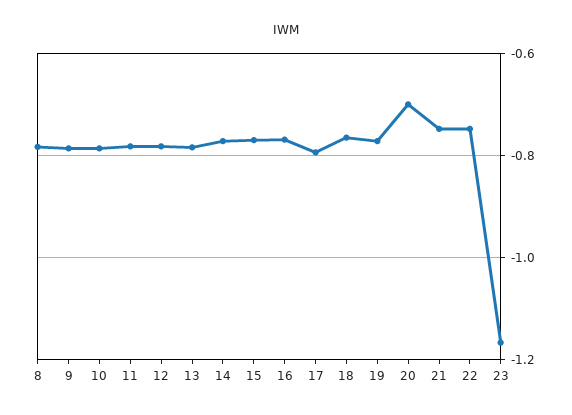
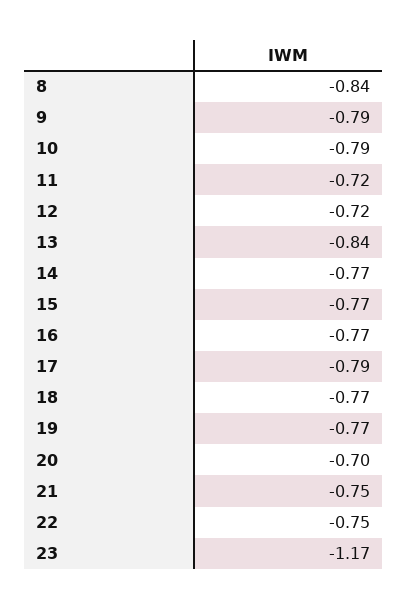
  {
-   "8": -0.78,
+   "8": -0.84,
    "9": -0.79,
    "10": -0.79,
-   "11": -0.78,
+   "11": -0.72,
-   "12": -0.78,
+   "12": -0.72,
-   "13": -0.78,
+   "13": -0.84,
    "14": -0.77,
    "15": -0.77,
    "16": -0.77,
    "17": -0.79,
    "18": -0.77,
    "19": -0.77,
    "20": -0.7,
    "21": -0.75,
    "22": -0.75,
    "23": -1.17
  }

